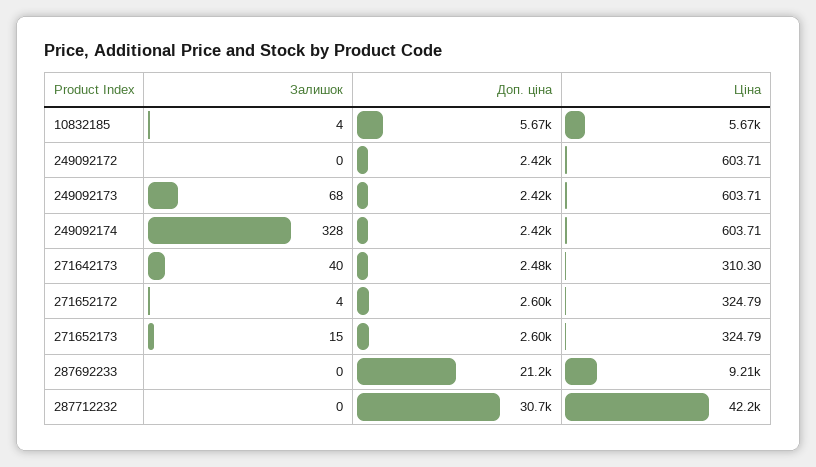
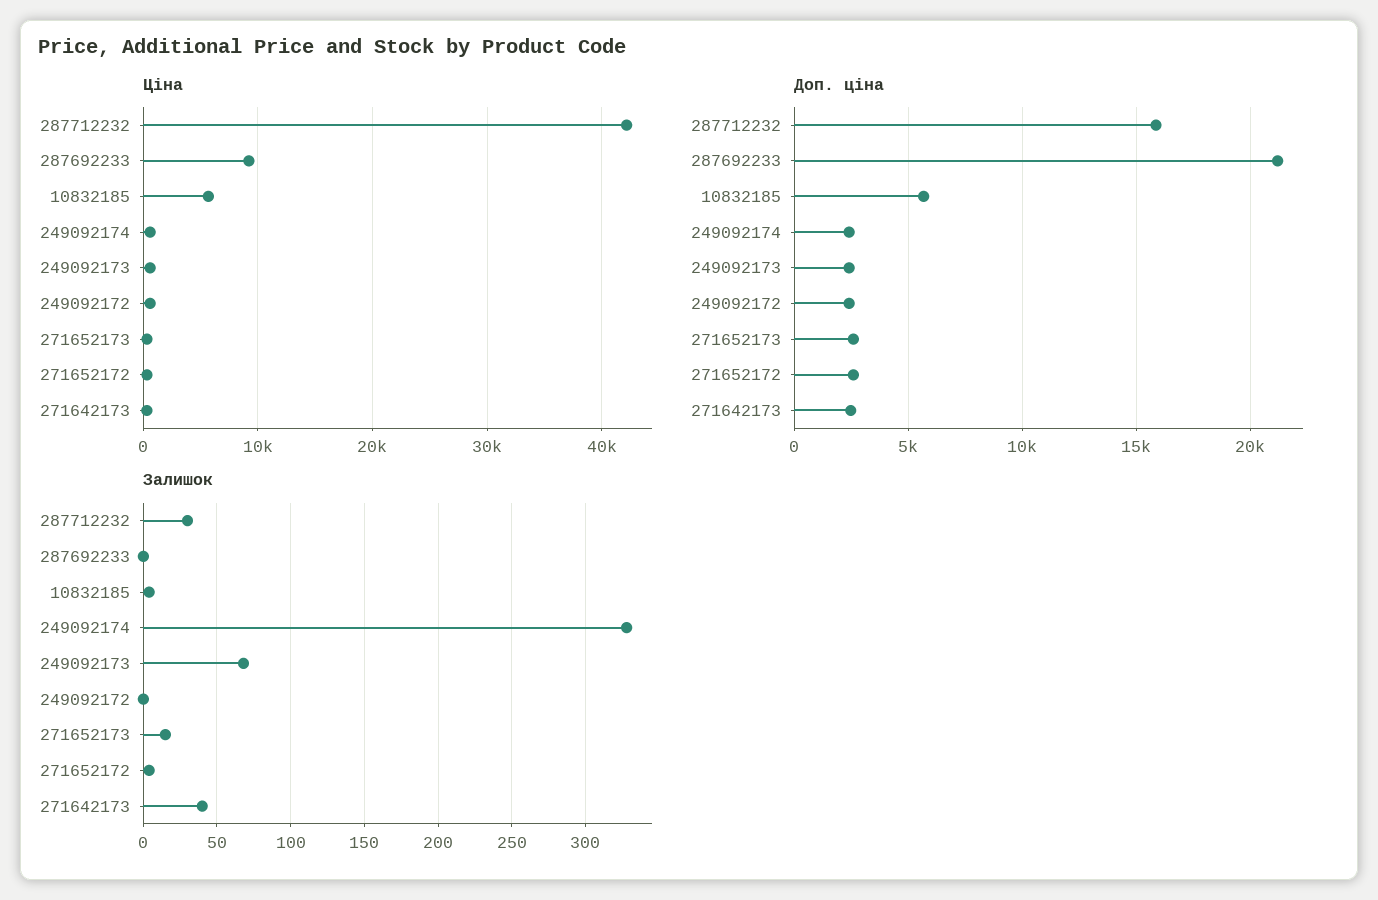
  {
    "Залишок": {
      "10832185": 4,
      "249092172": 0,
      "249092173": 68,
      "249092174": 328,
      "271642173": 40,
      "271652172": 4,
      "271652173": 15,
      "287692233": 0,
-     "287712232": 0
+     "287712232": 30
    },
    "Доп. ціна": {
      "10832185": 5670,
      "249092172": 2420,
      "249092173": 2420,
      "249092174": 2420,
      "271642173": 2480,
      "271652172": 2600,
      "271652173": 2600,
      "287692233": 21200,
-     "287712232": 30700
+     "287712232": 16000
    },
    "Ціна": {
      "10832185": 5670,
      "249092172": 603.71,
      "249092173": 603.71,
      "249092174": 603.71,
      "271642173": 310.3,
      "271652172": 324.79,
      "271652173": 324.79,
      "287692233": 9210,
      "287712232": 42200
    }
  }

